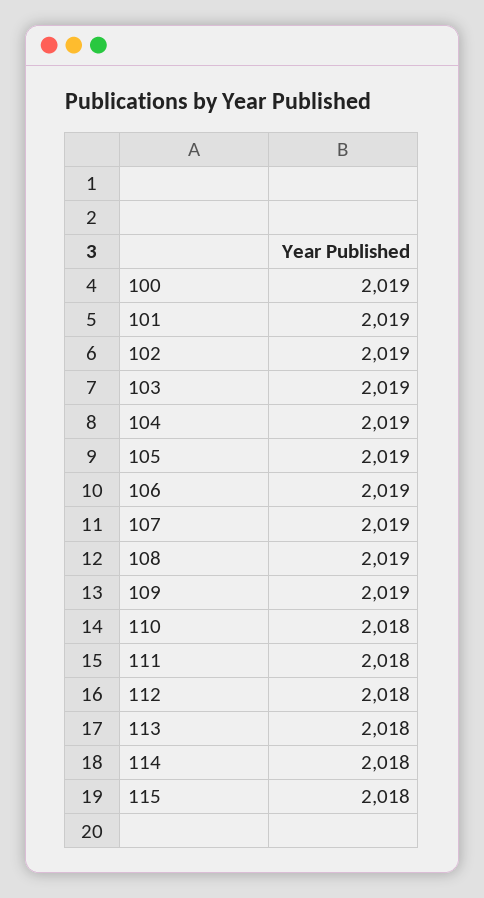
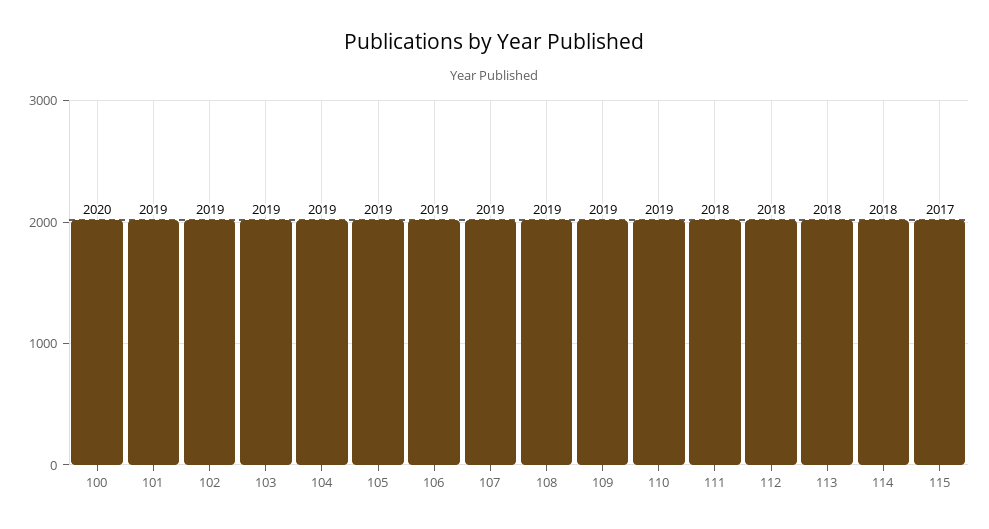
  {
-   "100": 2019,
+   "100": 2020,
    "101": 2019,
    "102": 2019,
    "103": 2019,
    "104": 2019,
    "105": 2019,
    "106": 2019,
    "107": 2019,
    "108": 2019,
    "109": 2019,
-   "110": 2018,
+   "110": 2019,
    "111": 2018,
    "112": 2018,
    "113": 2018,
    "114": 2018,
-   "115": 2018
+   "115": 2017
  }

